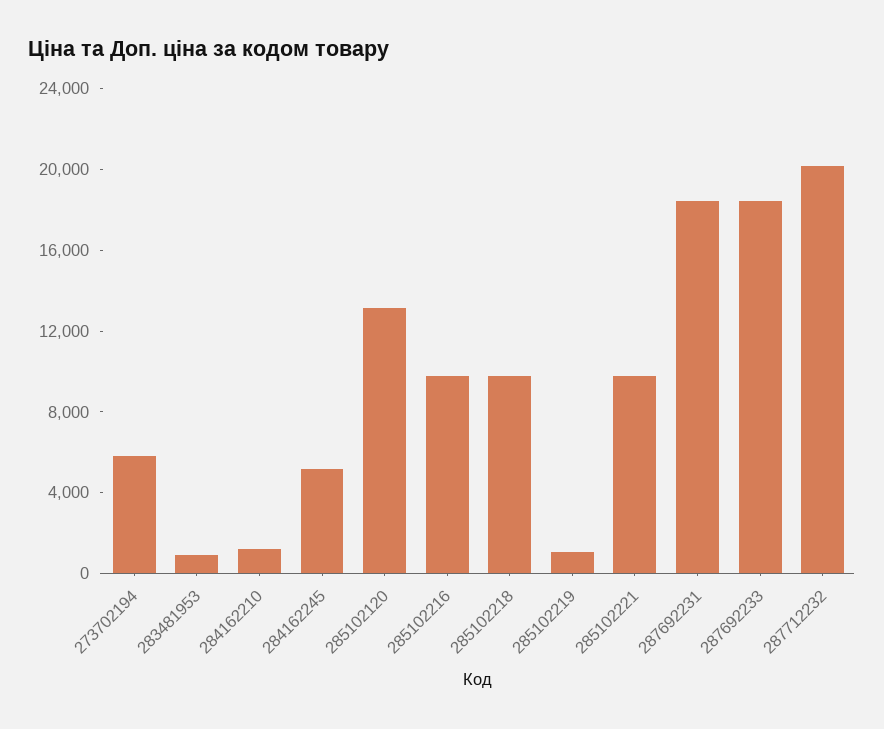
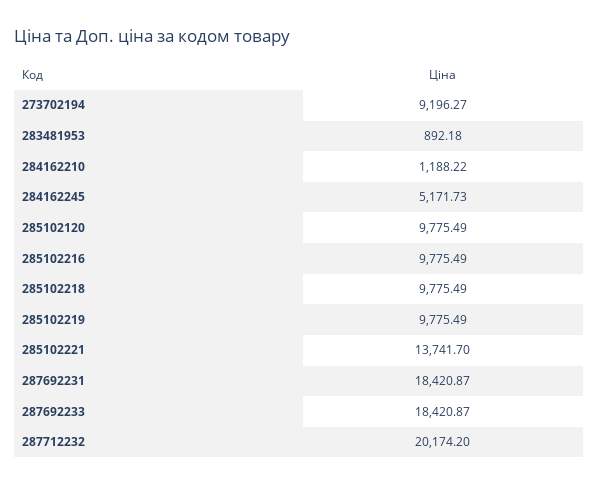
  {
-   "273702194": 6000,
+   "273702194": 9196.27,
    "283481953": 892.18,
    "284162210": 1188.22,
    "284162245": 5171.73,
-   "285102120": 13000,
+   "285102120": 9775.49,
    "285102216": 9775.49,
    "285102218": 9775.49,
-   "285102219": 1000,
+   "285102219": 9775.49,
-   "285102221": 10000,
+   "285102221": 13741.7,
    "287692231": 18420.87,
    "287692233": 18420.87,
    "287712232": 20174.2
  }

